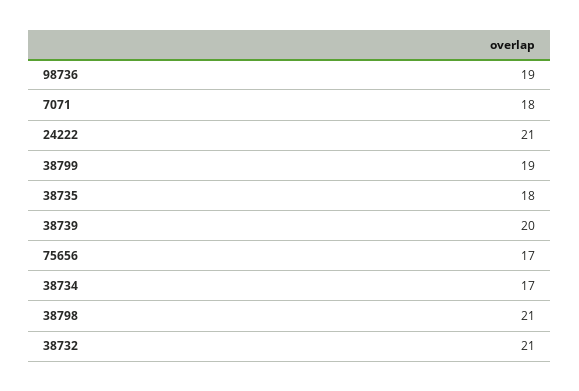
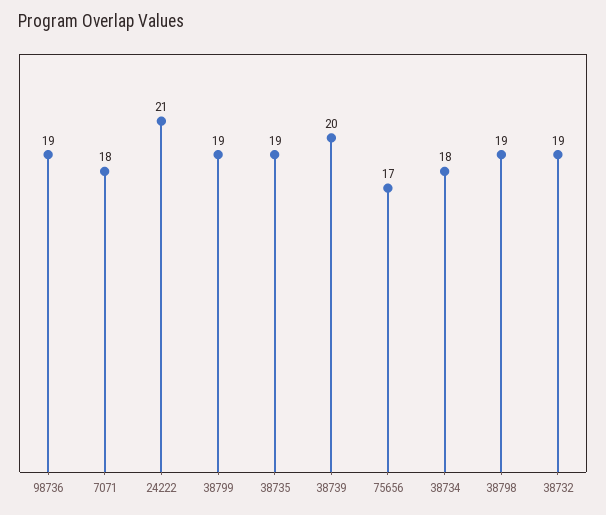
  {
    "98736": 19,
    "7071": 18,
    "24222": 21,
    "38799": 19,
-   "38735": 18,
+   "38735": 19,
    "38739": 20,
    "75656": 17,
-   "38734": 17,
+   "38734": 18,
-   "38798": 21,
+   "38798": 19,
-   "38732": 21
+   "38732": 19
  }

